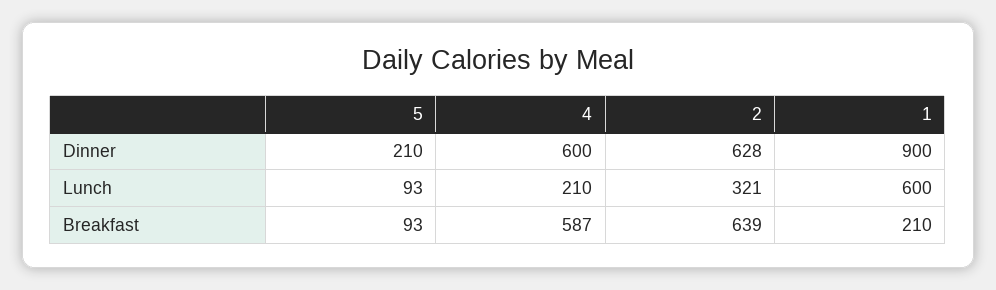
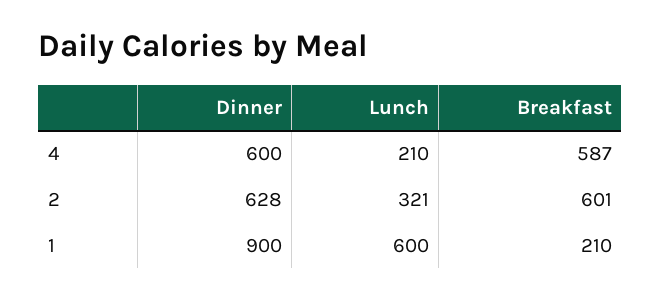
  {
-   "5": {
-     "Dinner": 210,
-     "Lunch": 93,
-     "Breakfast": 93
-   },
    "4": {
      "Dinner": 600,
      "Lunch": 210,
      "Breakfast": 587
    },
    "2": {
      "Dinner": 628,
      "Lunch": 321,
-     "Breakfast": 639
+     "Breakfast": 601
    },
    "1": {
      "Dinner": 900,
      "Lunch": 600,
      "Breakfast": 210
    }
  }

